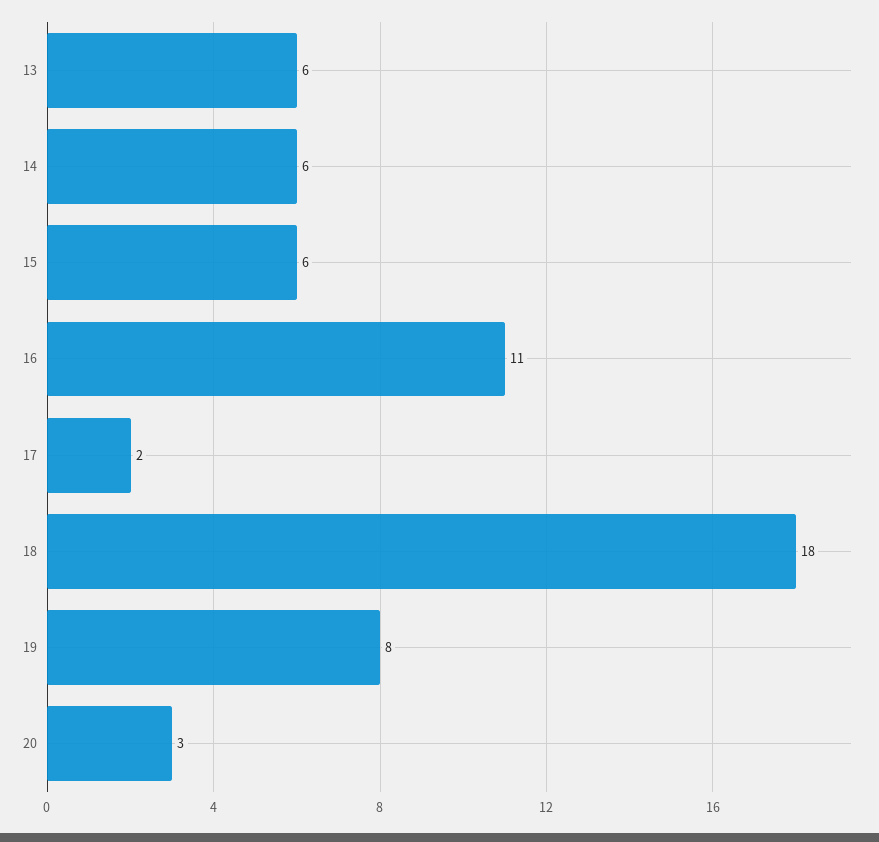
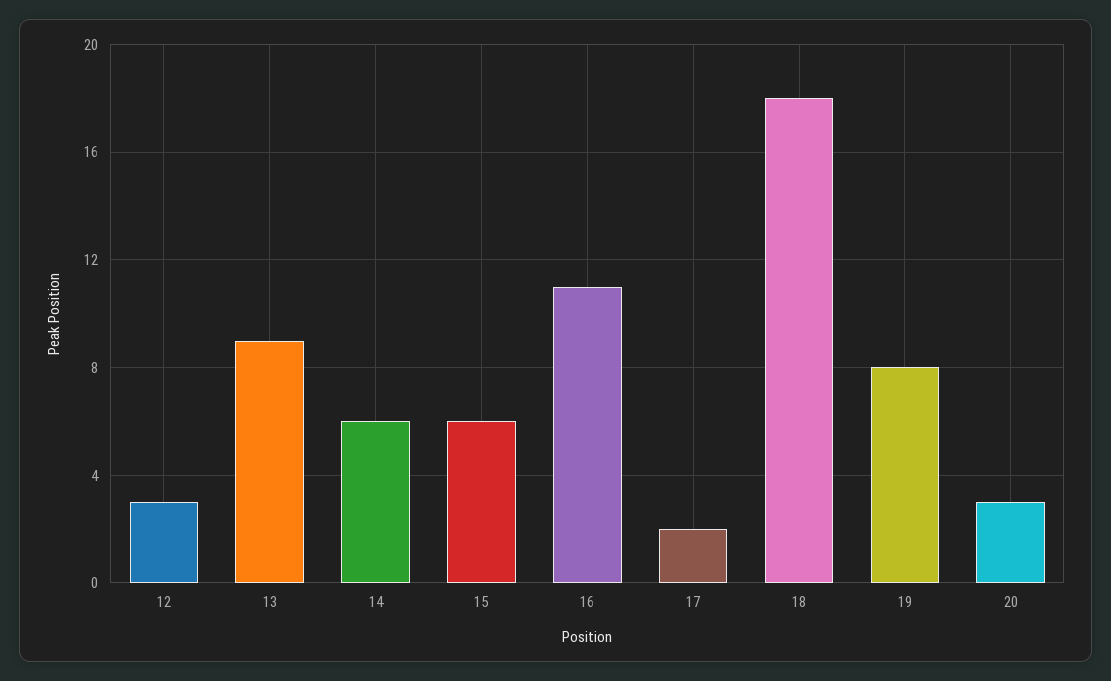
  {
-   "13": 6,
+   "13": 9,
    "14": 6,
    "15": 6,
    "16": 11,
    "17": 2,
    "18": 18,
    "19": 8,
-   "20": 3
+   "20": 3,
+   "12": 3
  }

